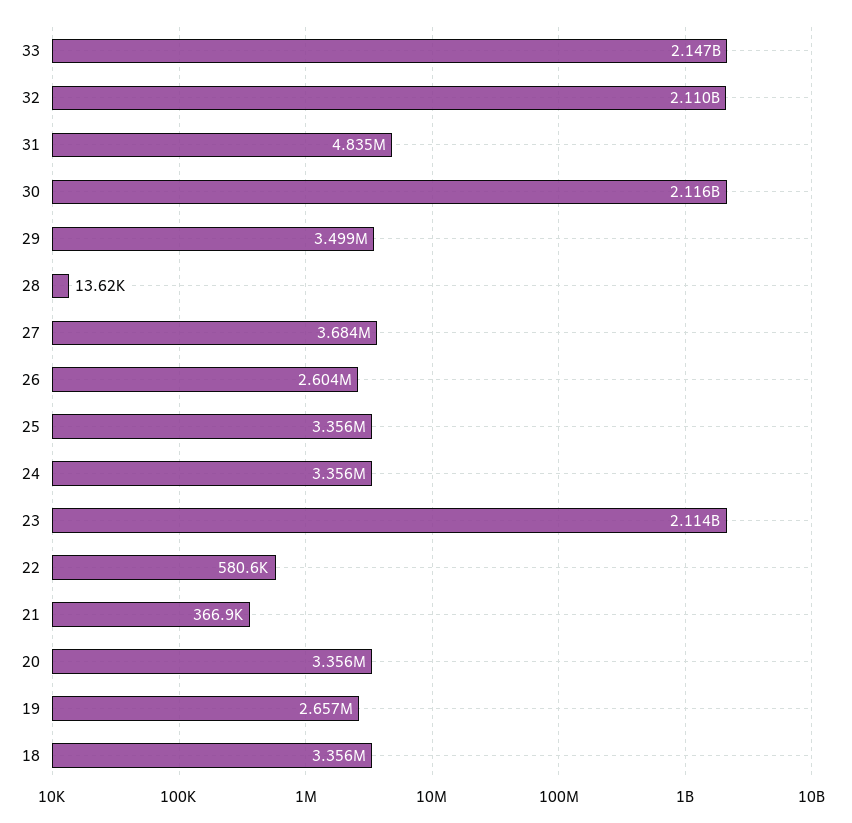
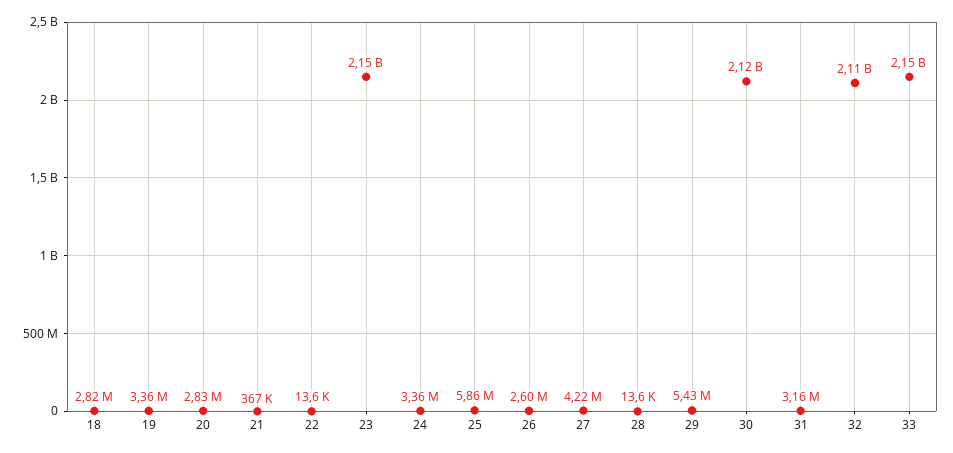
  {
    "33": 2147000000,
    "32": 2110000000,
-   "31": 4835000,
+   "31": 3160000,
    "30": 2116000000,
-   "29": 3499000,
+   "29": 5430000,
    "28": 13620,
-   "27": 3684000,
+   "27": 4220000,
    "26": 2604000,
-   "25": 3356000,
+   "25": 5860000,
    "24": 3356000,
-   "23": 2114000000,
+   "23": 2150000000,
-   "22": 580600,
+   "22": 13600,
    "21": 366900,
-   "20": 3356000,
+   "20": 2830000,
-   "19": 2657000,
+   "19": 3360000,
-   "18": 3356000
+   "18": 2820000
  }

